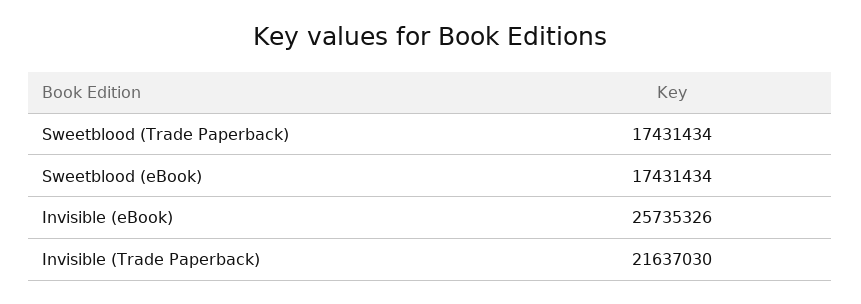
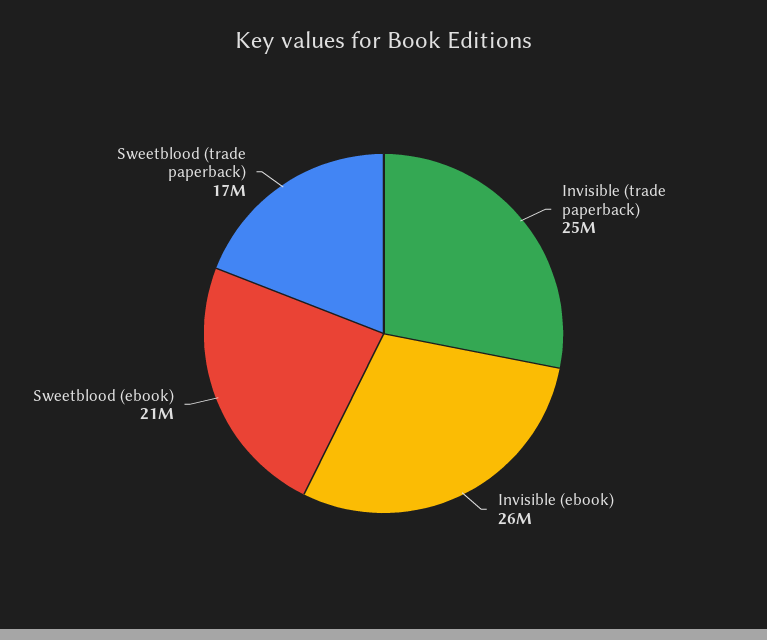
  {
    "Sweetblood (Trade Paperback)": 17431434,
-   "Sweetblood (eBook)": 17431434,
+   "Sweetblood (eBook)": 21000000,
    "Invisible (eBook)": 25735326,
-   "Invisible (Trade Paperback)": 21637030
+   "Invisible (Trade Paperback)": 25000000
  }

